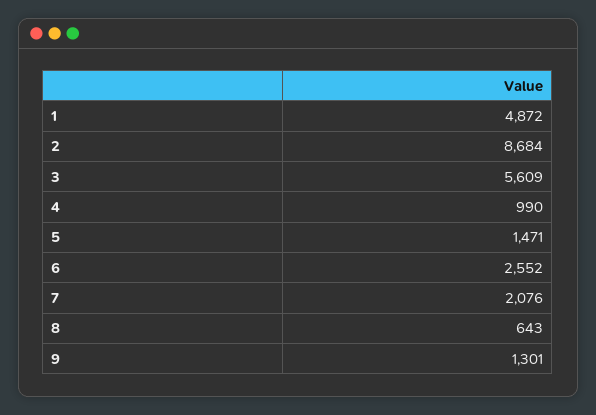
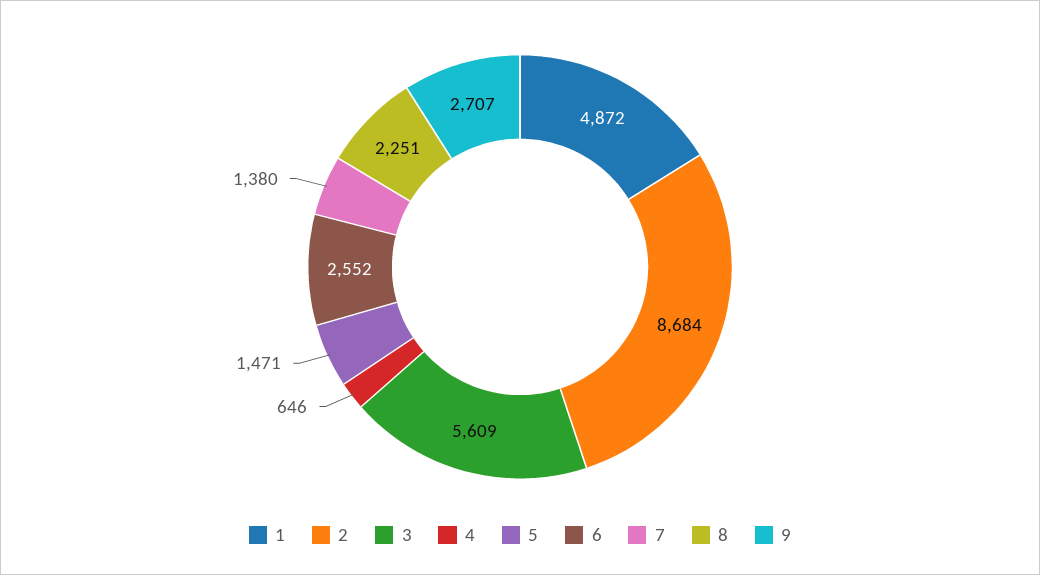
  {
    "1": 4872,
    "2": 8684,
    "3": 5609,
-   "4": 990,
+   "4": 646,
    "5": 1471,
    "6": 2552,
-   "7": 2076,
+   "7": 1380,
-   "8": 643,
+   "8": 2251,
-   "9": 1301
+   "9": 2707
  }

